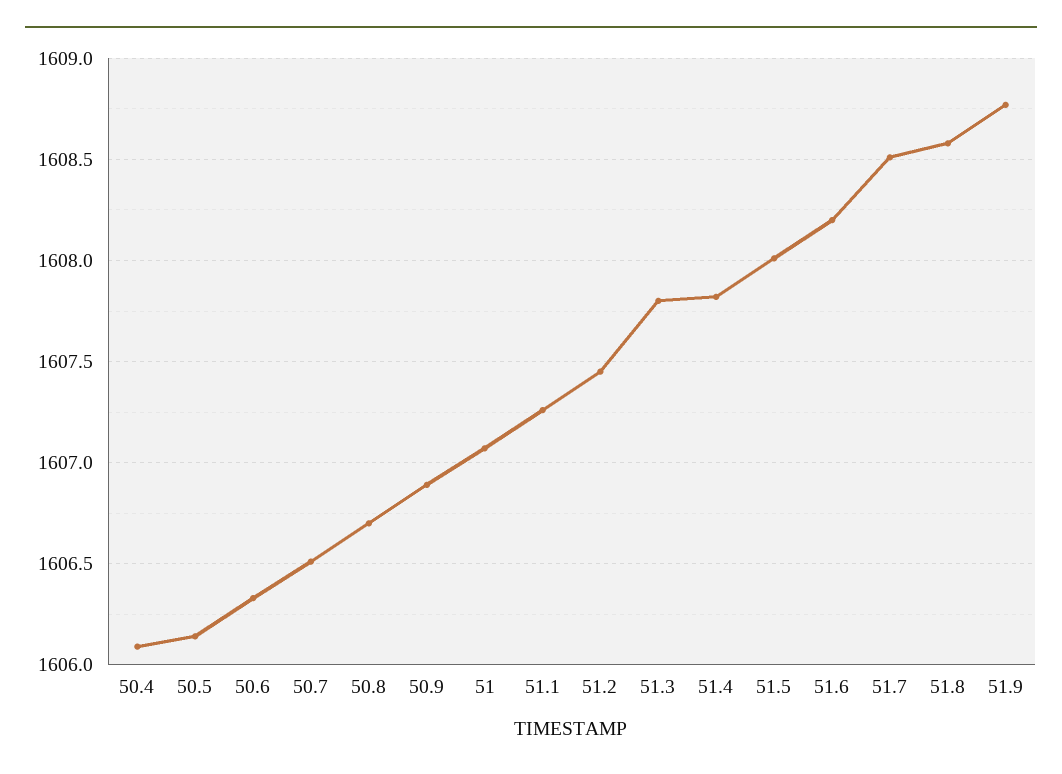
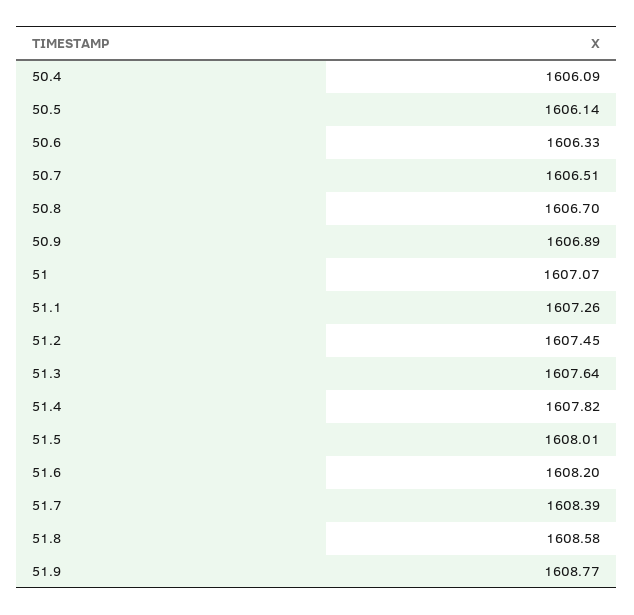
  {
    "50.4": 1606.09,
    "50.5": 1606.14,
    "50.6": 1606.33,
    "50.7": 1606.51,
    "50.8": 1606.7,
    "50.9": 1606.89,
    "51": 1607.07,
    "51.1": 1607.26,
    "51.2": 1607.45,
-   "51.3": 1607.8,
+   "51.3": 1607.64,
    "51.4": 1607.82,
    "51.5": 1608.01,
    "51.6": 1608.2,
-   "51.7": 1608.5,
+   "51.7": 1608.39,
    "51.8": 1608.58,
    "51.9": 1608.77
  }

